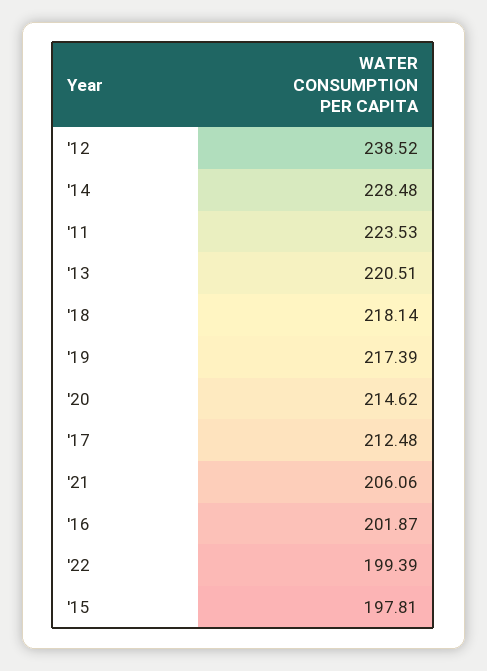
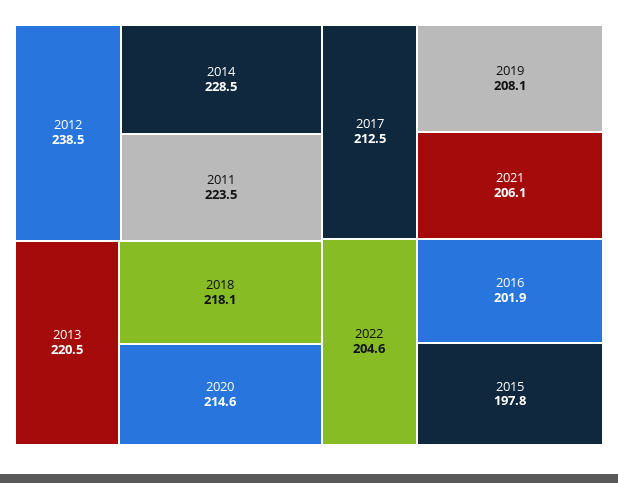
  {
    "'12": 238.52,
    "'14": 228.48,
    "'11": 223.53,
    "'13": 220.51,
    "'18": 218.14,
-   "'19": 217.39,
+   "'19": 208.1,
    "'20": 214.62,
    "'17": 212.48,
    "'21": 206.06,
    "'16": 201.87,
-   "'22": 199.39,
+   "'22": 204.6,
    "'15": 197.81
  }

